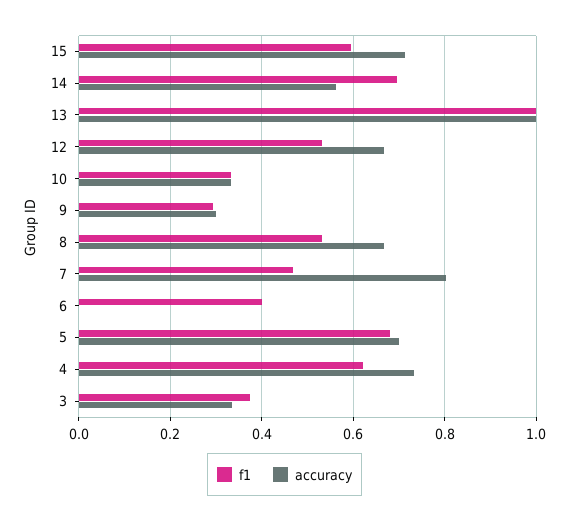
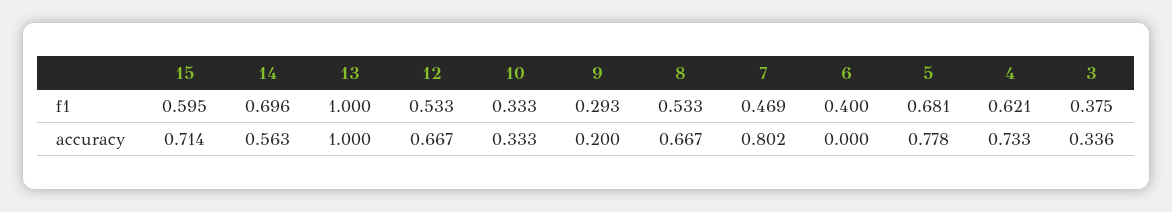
  {
    "f1": {
      "15": 0.595,
      "14": 0.696,
      "13": 1,
      "12": 0.533,
      "10": 0.333,
      "9": 0.293,
      "8": 0.533,
      "7": 0.469,
      "6": 0.4,
      "5": 0.681,
      "4": 0.621,
      "3": 0.375
    },
    "accuracy": {
      "15": 0.714,
      "14": 0.563,
      "13": 1,
      "12": 0.667,
      "10": 0.333,
-     "9": 0.3,
+     "9": 0.2,
      "8": 0.667,
      "7": 0.802,
      "6": 0,
-     "5": 0.7,
+     "5": 0.778,
      "4": 0.733,
      "3": 0.336
    }
  }

